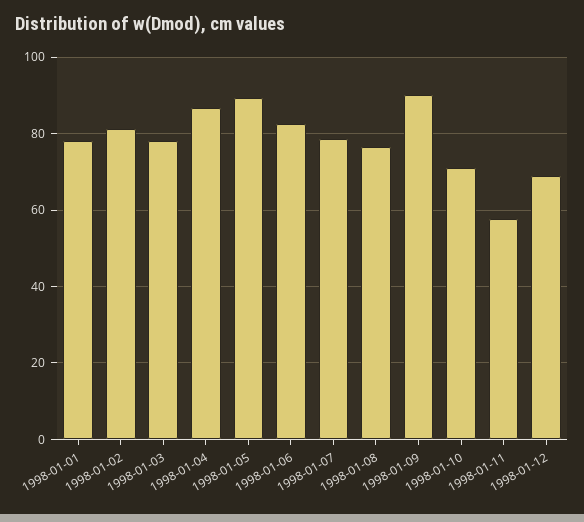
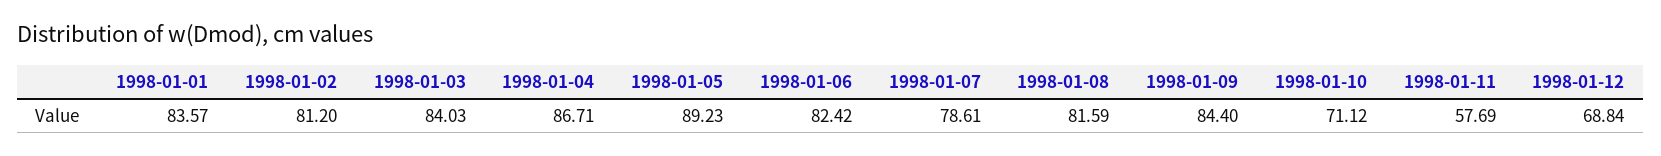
  {
-   "1998-01-01": 78,
+   "1998-01-01": 83.57,
    "1998-01-02": 81.2,
-   "1998-01-03": 78,
+   "1998-01-03": 84.03,
    "1998-01-04": 86.71,
    "1998-01-05": 89.23,
    "1998-01-06": 82.42,
    "1998-01-07": 78.61,
-   "1998-01-08": 76,
+   "1998-01-08": 81.59,
-   "1998-01-09": 90,
+   "1998-01-09": 84.4,
    "1998-01-10": 71.12,
    "1998-01-11": 57.69,
    "1998-01-12": 68.84
  }

